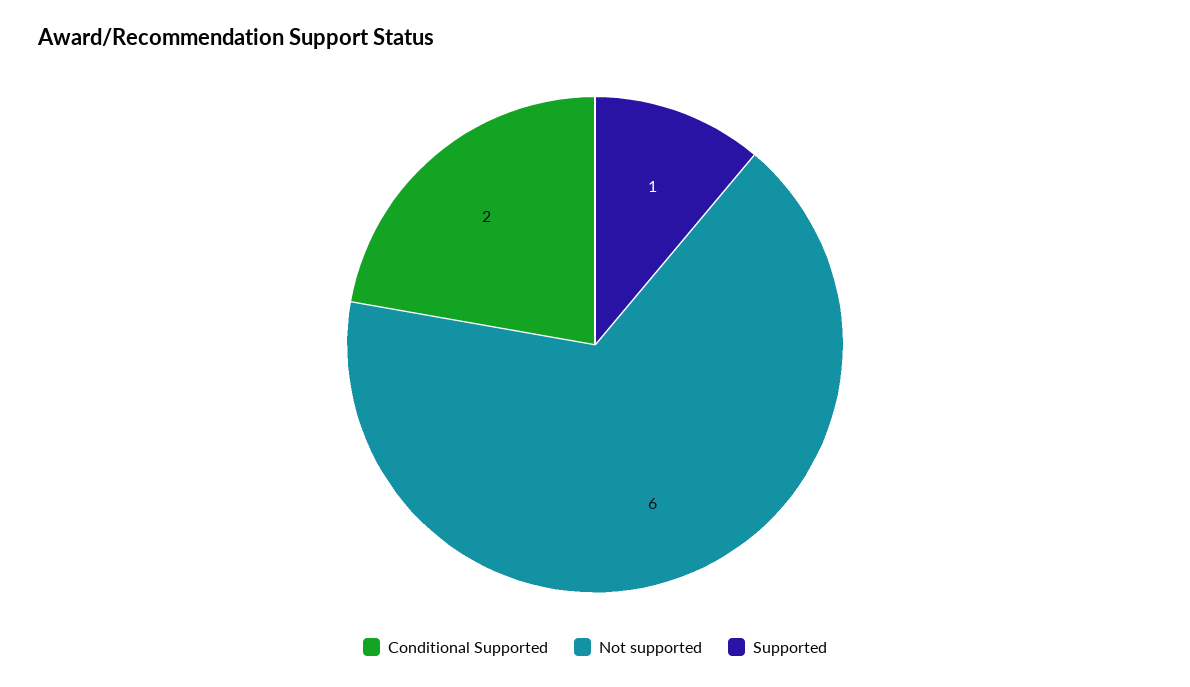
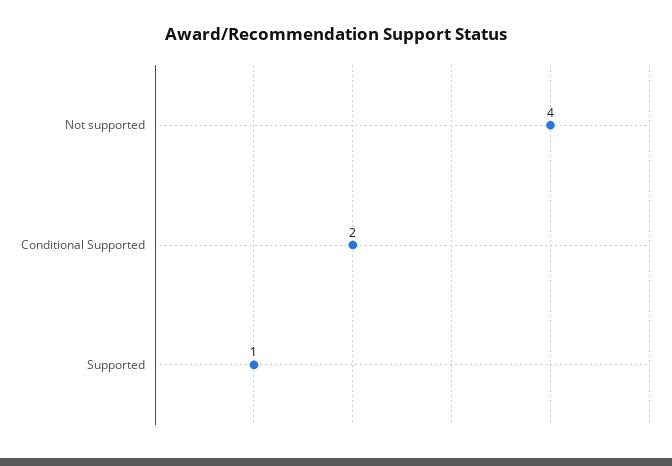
  {
    "Conditional Supported": 2,
-   "Not supported": 6,
+   "Not supported": 4,
    "Supported": 1
  }

